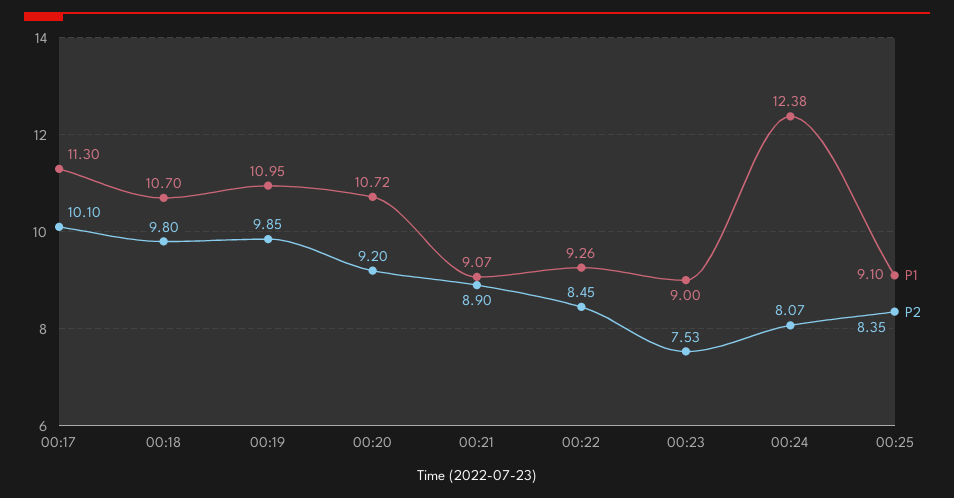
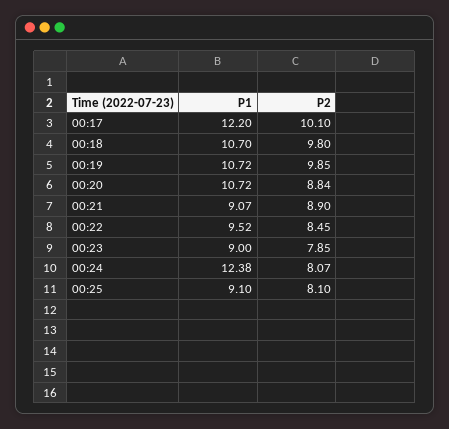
  {
    "P1": {
-     "00:17": 11.3,
+     "00:17": 12.2,
      "00:18": 10.7,
-     "00:19": 10.95,
+     "00:19": 10.72,
      "00:20": 10.72,
      "00:21": 9.07,
-     "00:22": 9.26,
+     "00:22": 9.52,
      "00:23": 9,
      "00:24": 12.38,
      "00:25": 9.1
    },
    "P2": {
      "00:17": 10.1,
      "00:18": 9.8,
      "00:19": 9.85,
-     "00:20": 9.2,
+     "00:20": 8.84,
      "00:21": 8.9,
      "00:22": 8.45,
-     "00:23": 7.53,
+     "00:23": 7.85,
      "00:24": 8.07,
-     "00:25": 8.35
+     "00:25": 8.1
    }
  }

